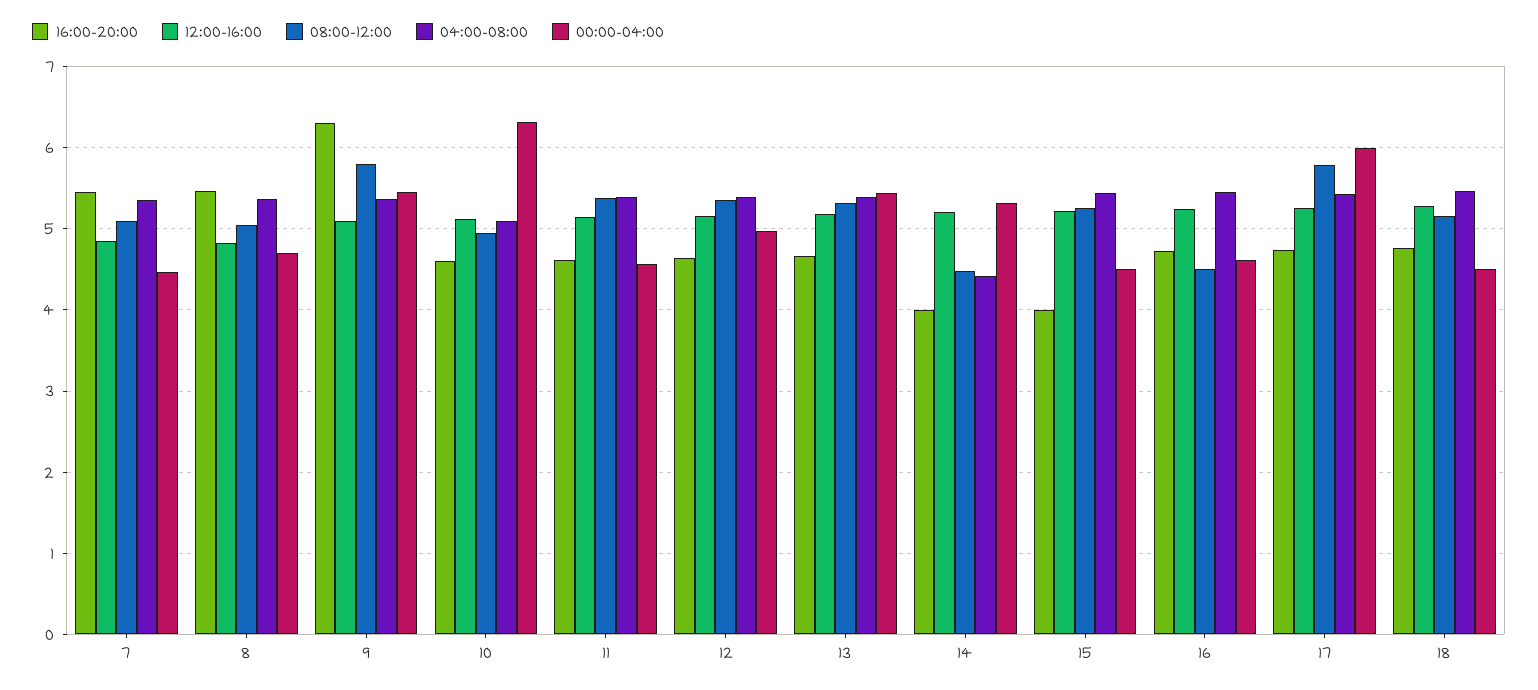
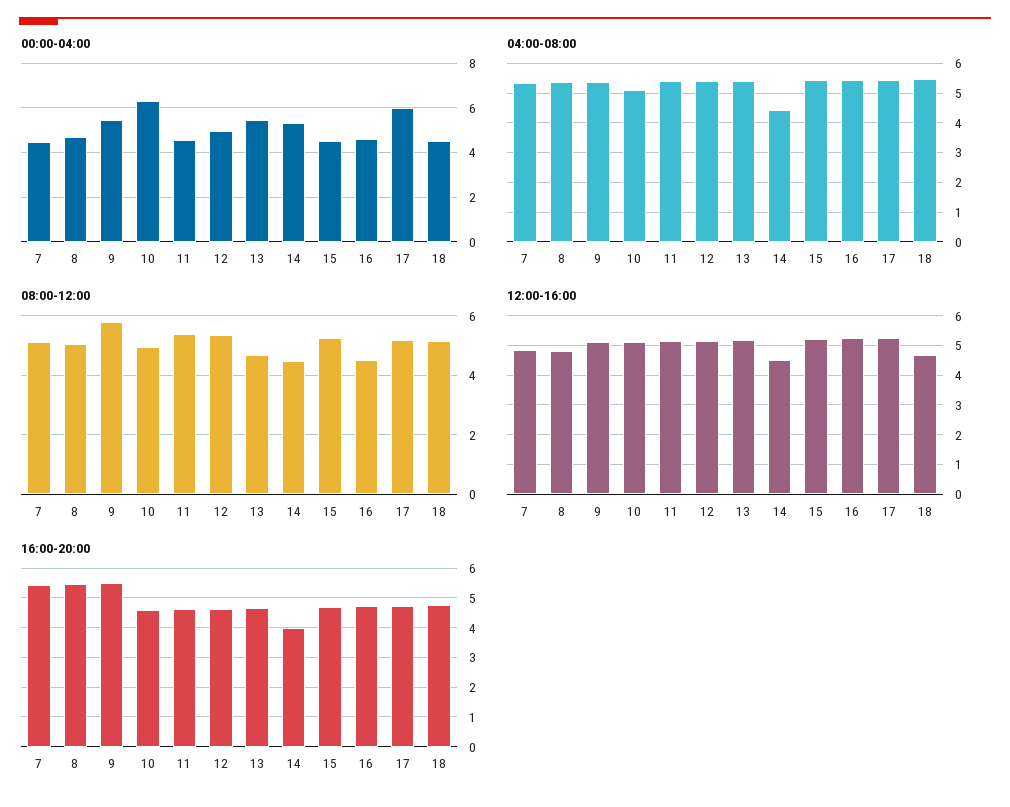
  {
    "16:00-20:00": {
      "7": 5.5,
      "8": 5.5,
-     "9": 6.3,
+     "9": 5.5,
      "10": 4.6,
      "11": 4.6,
      "12": 4.6,
      "13": 4.7,
      "14": 4,
-     "15": 4,
+     "15": 4.75,
      "16": 4.7,
      "17": 4.7,
      "18": 4.8
    },
    "12:00-16:00": {
      "7": 4.9,
      "8": 4.8,
      "9": 5.1,
      "10": 5.1,
      "11": 5.1,
      "12": 5.2,
      "13": 5.2,
-     "14": 5.2,
+     "14": 4.5,
      "15": 5.2,
      "16": 5.2,
      "17": 5.3,
-     "18": 5.3
+     "18": 4.75
    },
    "08:00-12:00": {
      "7": 5.1,
      "8": 5.1,
      "9": 5.8,
      "10": 5,
      "11": 5.4,
      "12": 5.4,
-     "13": 5.3,
+     "13": 4.75,
      "14": 4.5,
      "15": 5.3,
      "16": 4.5,
-     "17": 5.8,
+     "17": 5.25,
      "18": 5.2
    },
    "04:00-08:00": {
      "7": 5.4,
      "8": 5.4,
      "9": 5.4,
      "10": 5.1,
      "11": 5.4,
      "12": 5.4,
      "13": 5.4,
      "14": 4.4,
      "15": 5.4,
      "16": 5.5,
      "17": 5.4,
      "18": 5.5
    },
    "00:00-04:00": {
      "7": 4.5,
      "8": 4.7,
      "9": 5.5,
      "10": 6.3,
      "11": 4.6,
      "12": 5,
      "13": 5.4,
      "14": 5.3,
      "15": 4.5,
      "16": 4.6,
      "17": 6,
      "18": 4.5
    }
  }

